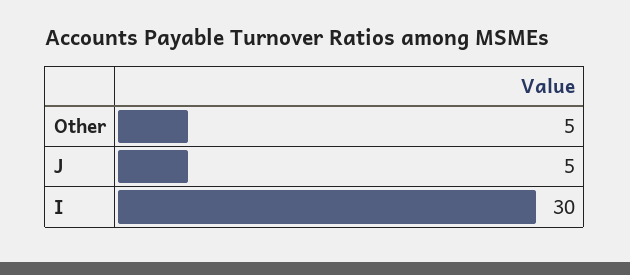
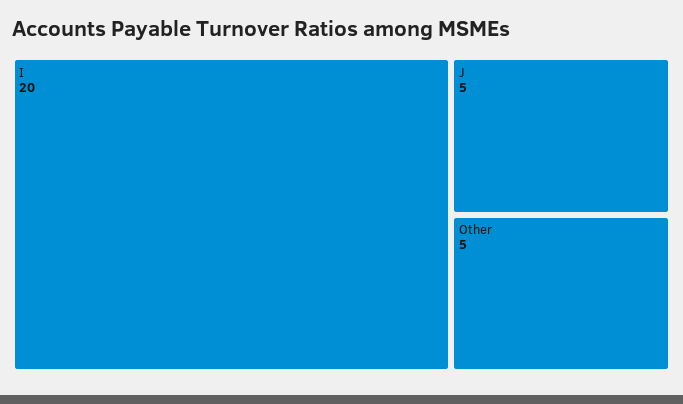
  {
    "Other": 5,
    "J": 5,
-   "I": 30
+   "I": 20
  }

